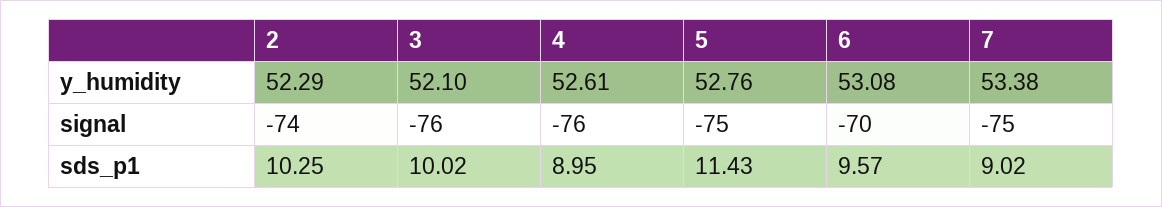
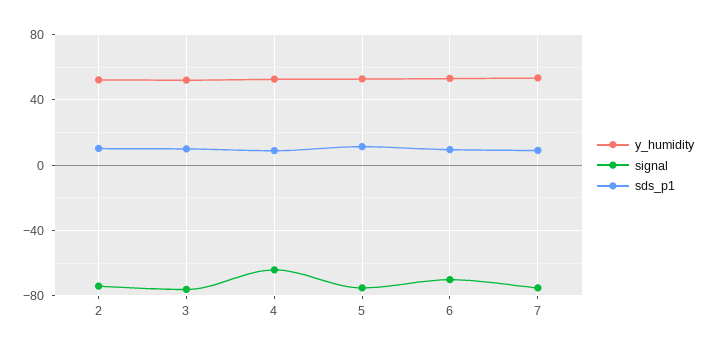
  {
    "y_humidity": {
      "2": 52.29,
      "3": 52.1,
      "4": 52.61,
      "5": 52.76,
      "6": 53.08,
      "7": 53.38
    },
    "signal": {
      "2": -74,
      "3": -76,
-     "4": -76,
+     "4": -65,
      "5": -75,
      "6": -70,
      "7": -75
    },
    "sds_p1": {
      "2": 10.25,
      "3": 10.02,
      "4": 8.95,
      "5": 11.43,
      "6": 9.57,
      "7": 9.02
    }
  }

